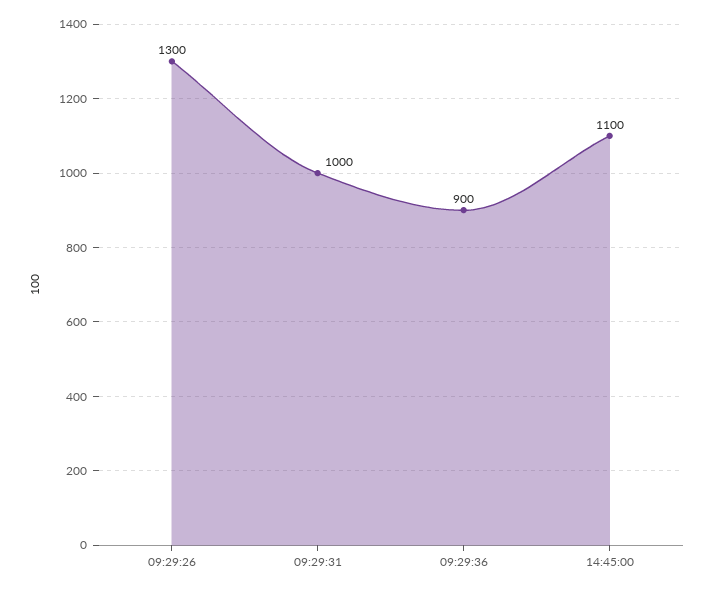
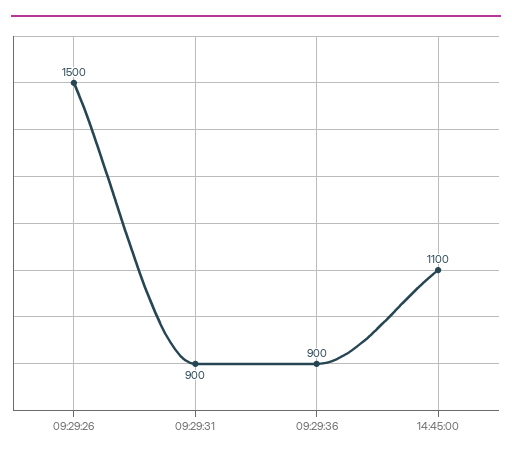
  {
-   "09:29:26": 1300,
+   "09:29:26": 1500,
-   "09:29:31": 1000,
+   "09:29:31": 900,
    "09:29:36": 900,
    "14:45:00": 1100
  }

